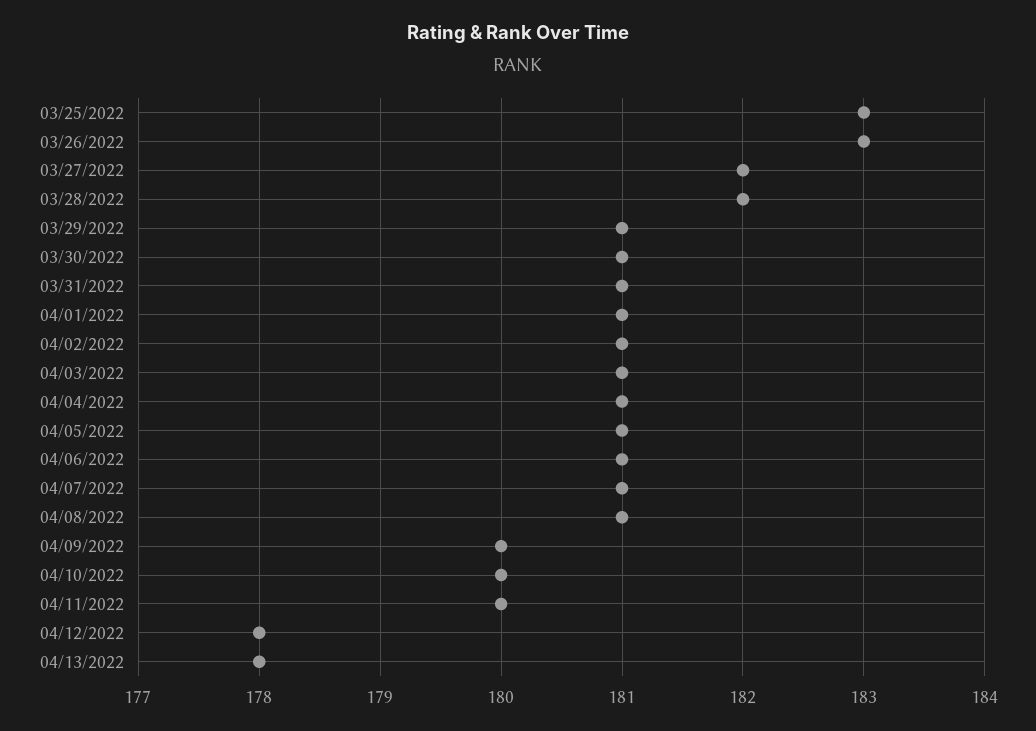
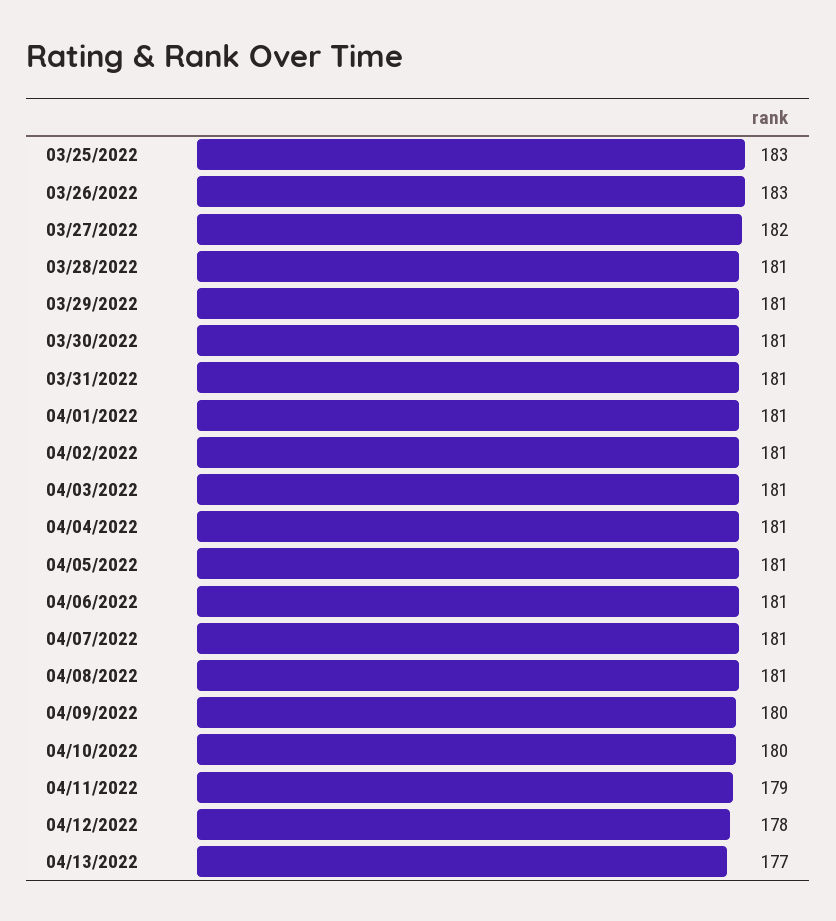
  {
    "03/25/2022": 183,
    "03/26/2022": 183,
    "03/27/2022": 182,
-   "03/28/2022": 182,
+   "03/28/2022": 181,
    "03/29/2022": 181,
    "03/30/2022": 181,
    "03/31/2022": 181,
    "04/01/2022": 181,
    "04/02/2022": 181,
    "04/03/2022": 181,
    "04/04/2022": 181,
    "04/05/2022": 181,
    "04/06/2022": 181,
    "04/07/2022": 181,
    "04/08/2022": 181,
    "04/09/2022": 180,
    "04/10/2022": 180,
-   "04/11/2022": 180,
+   "04/11/2022": 179,
    "04/12/2022": 178,
-   "04/13/2022": 178
+   "04/13/2022": 177
  }

